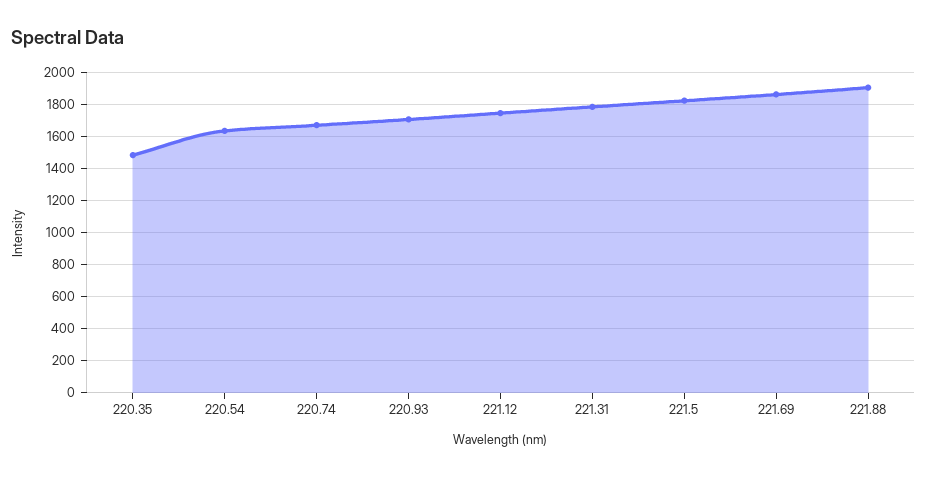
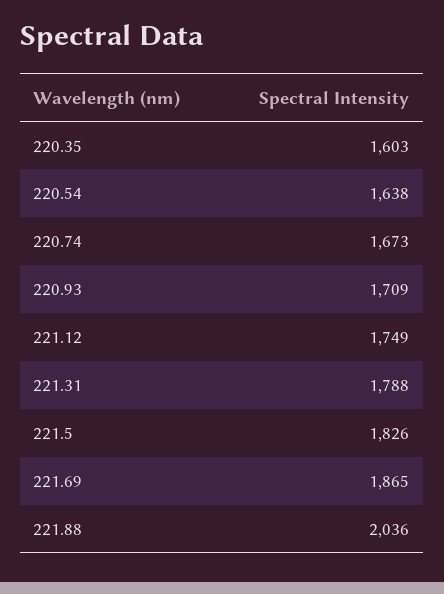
  {
-   "220.35": 1500,
+   "220.35": 1603,
    "220.54": 1638,
    "220.74": 1673,
    "220.93": 1709,
    "221.12": 1749,
    "221.31": 1788,
    "221.5": 1826,
    "221.69": 1865,
-   "221.88": 1900
+   "221.88": 2036
  }

